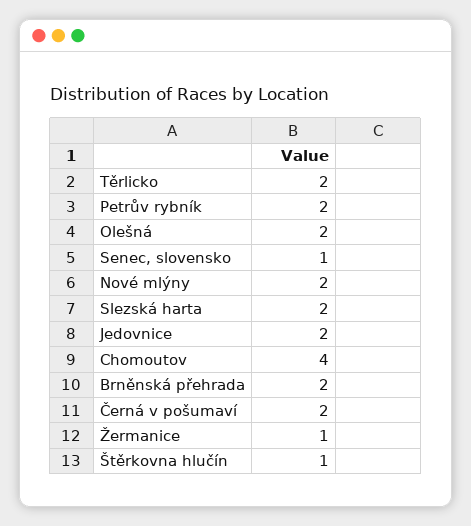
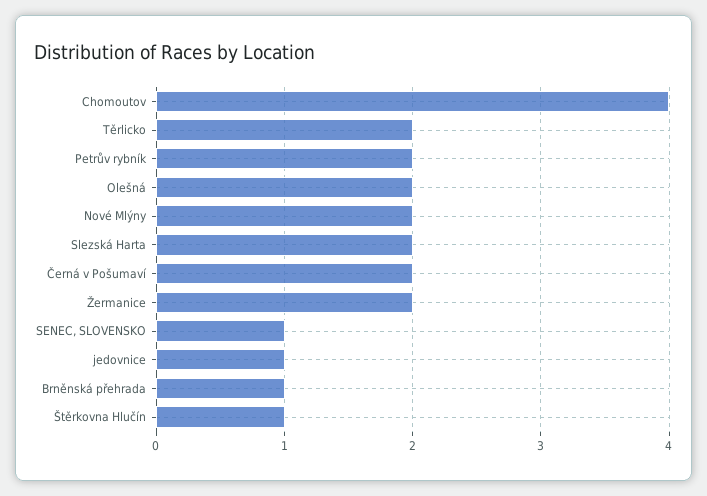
  {
    "Těrlicko": 2,
    "Petrův rybník": 2,
    "Olešná": 2,
    "Senec, slovensko": 1,
    "Nové mlýny": 2,
    "Slezská harta": 2,
-   "Jedovnice": 2,
+   "Jedovnice": 1,
    "Chomoutov": 4,
-   "Brněnská přehrada": 2,
+   "Brněnská přehrada": 1,
    "Černá v pošumaví": 2,
-   "Žermanice": 1,
+   "Žermanice": 2,
    "Štěrkovna hlučín": 1
  }

